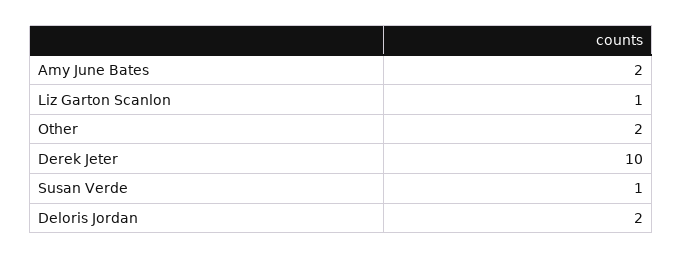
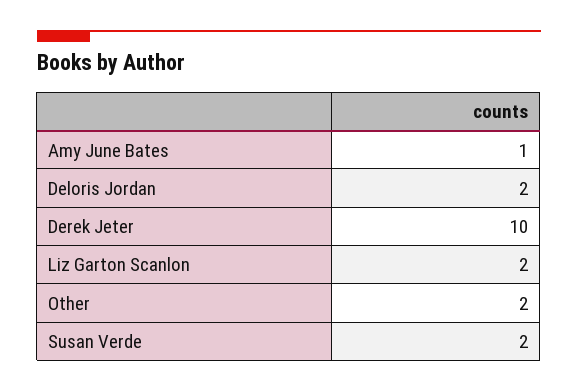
  {
-   "Amy June Bates": 2,
+   "Amy June Bates": 1,
-   "Liz Garton Scanlon": 1,
+   "Liz Garton Scanlon": 2,
    "Other": 2,
    "Derek Jeter": 10,
-   "Susan Verde": 1,
+   "Susan Verde": 2,
    "Deloris Jordan": 2
  }

